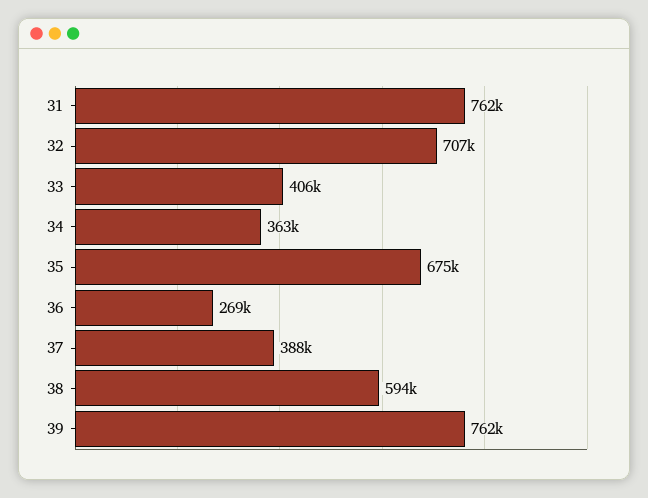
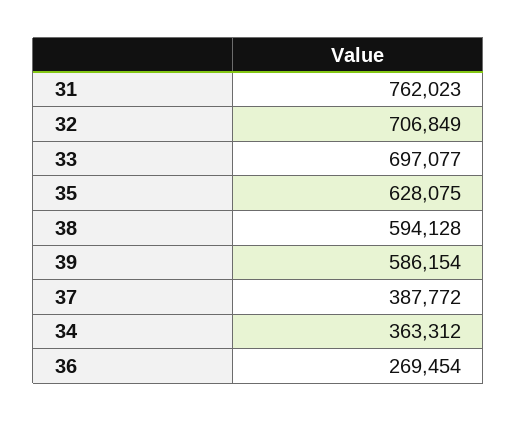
  {
    "31": 762023,
    "32": 706849,
-   "33": 406000,
+   "33": 697077,
    "34": 363312,
-   "35": 675000,
+   "35": 628075,
    "36": 269454,
    "37": 387772,
    "38": 594128,
-   "39": 762000
+   "39": 586154
  }

